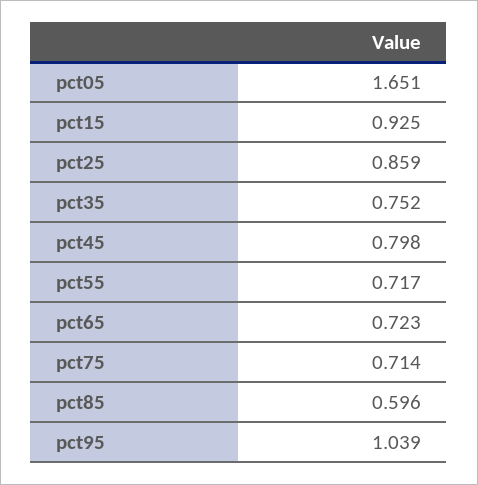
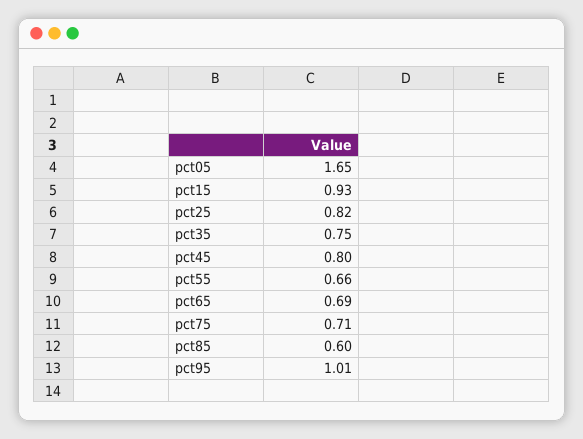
  {
    "pct05": 1.651,
    "pct15": 0.925,
-   "pct25": 0.859,
+   "pct25": 0.82,
    "pct35": 0.752,
    "pct45": 0.798,
-   "pct55": 0.717,
+   "pct55": 0.66,
-   "pct65": 0.723,
+   "pct65": 0.69,
    "pct75": 0.714,
    "pct85": 0.596,
-   "pct95": 1.039
+   "pct95": 1.01
  }

